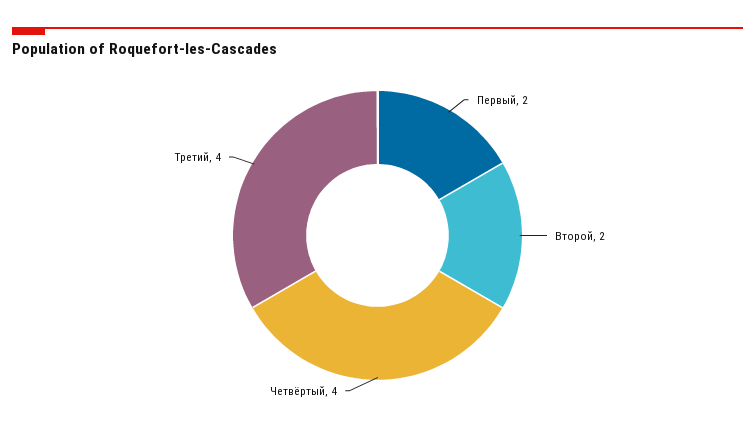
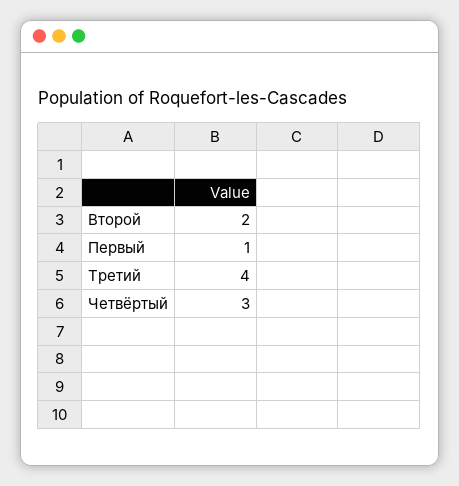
  {
-   "Первый": 2,
+   "Первый": 1,
    "Второй": 2,
-   "Четвёртый": 4,
+   "Четвёртый": 3,
    "Третий": 4
  }

